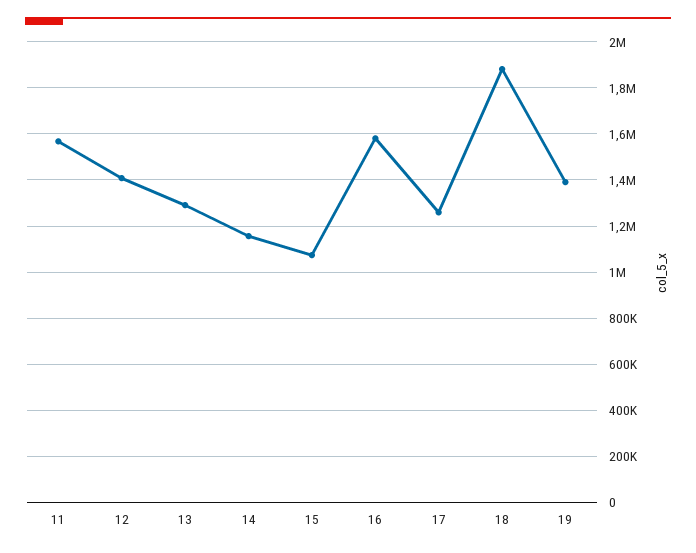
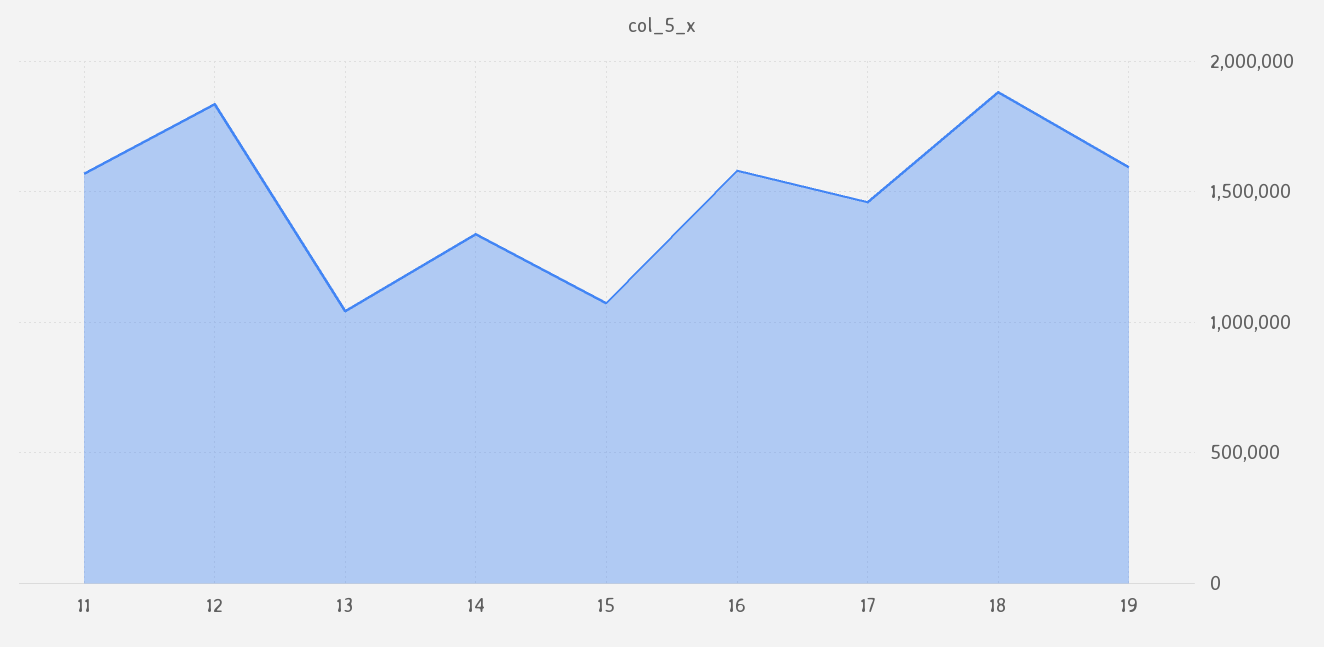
  {
    "11": 1550000,
-   "12": 1400000,
+   "12": 1850000,
-   "13": 1300000,
+   "13": 1050000,
-   "14": 1150000,
+   "14": 1350000,
    "15": 1050000,
    "16": 1600000,
-   "17": 1250000,
+   "17": 1450000,
    "18": 1900000,
-   "19": 1400000
+   "19": 1600000
  }

